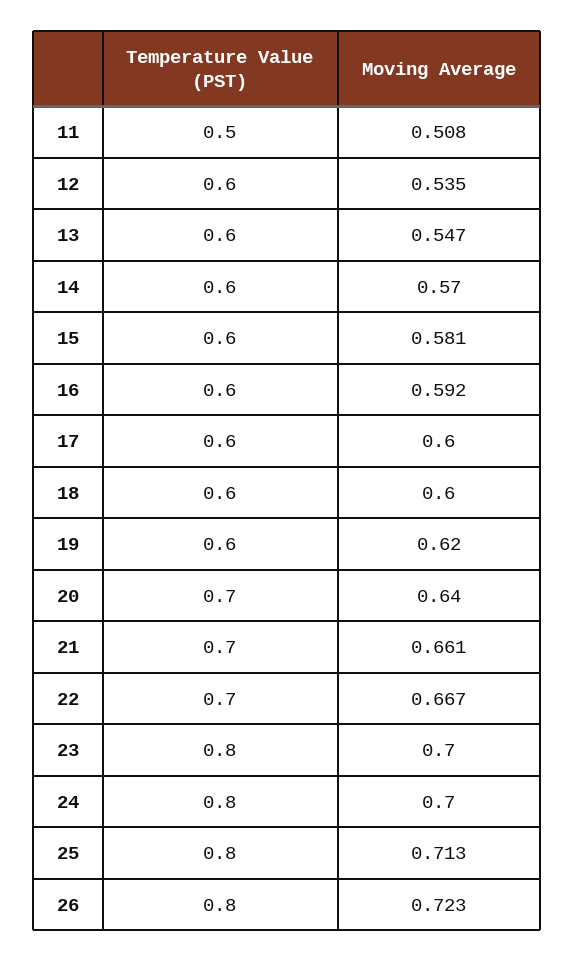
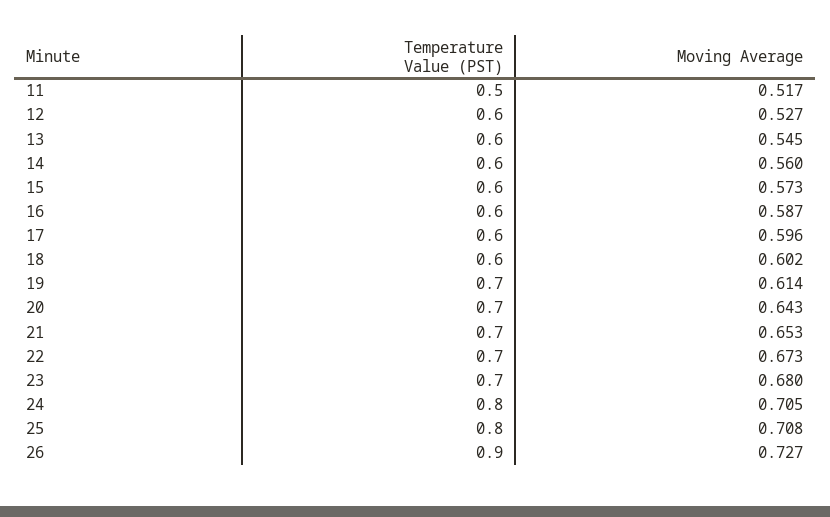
  {
    "Temperature Value (PST)": {
      "11": 0.5,
      "12": 0.6,
      "13": 0.6,
      "14": 0.6,
      "15": 0.6,
      "16": 0.6,
      "17": 0.6,
      "18": 0.6,
-     "19": 0.6,
+     "19": 0.7,
      "20": 0.7,
      "21": 0.7,
      "22": 0.7,
-     "23": 0.8,
+     "23": 0.7,
      "24": 0.8,
      "25": 0.8,
-     "26": 0.8
+     "26": 0.9
    },
    "Moving Average": {
-     "11": 0.508,
+     "11": 0.517,
-     "12": 0.535,
+     "12": 0.527,
-     "13": 0.547,
+     "13": 0.545,
-     "14": 0.57,
+     "14": 0.56,
-     "15": 0.581,
+     "15": 0.573,
-     "16": 0.592,
+     "16": 0.587,
-     "17": 0.6,
+     "17": 0.596,
-     "18": 0.6,
+     "18": 0.602,
-     "19": 0.62,
+     "19": 0.614,
-     "20": 0.64,
+     "20": 0.643,
-     "21": 0.661,
+     "21": 0.653,
-     "22": 0.667,
+     "22": 0.673,
-     "23": 0.7,
+     "23": 0.68,
-     "24": 0.7,
+     "24": 0.705,
-     "25": 0.713,
+     "25": 0.708,
-     "26": 0.723
+     "26": 0.727
    }
  }

